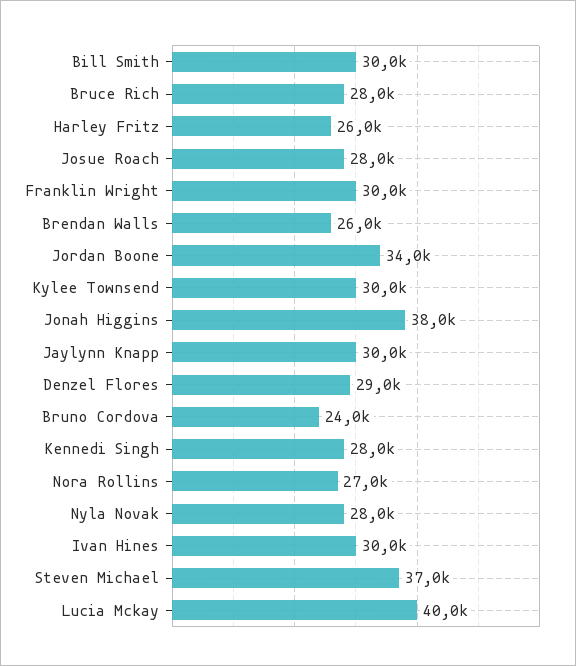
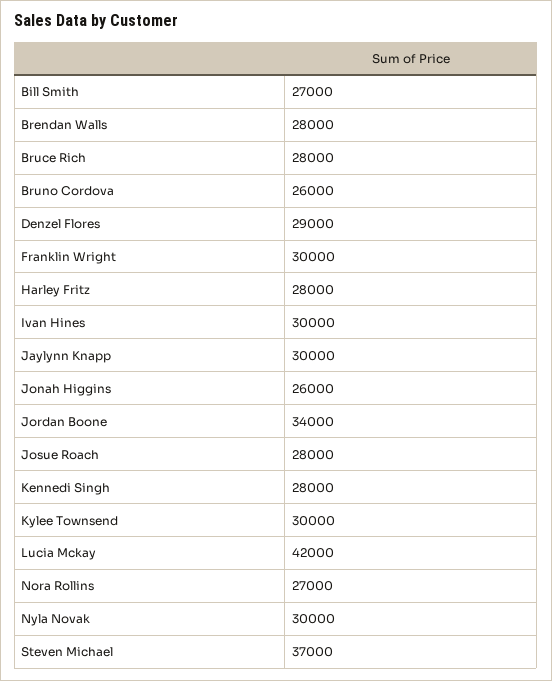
  {
-   "Bill Smith": 30000,
+   "Bill Smith": 27000,
    "Bruce Rich": 28000,
-   "Harley Fritz": 26000,
+   "Harley Fritz": 28000,
    "Josue Roach": 28000,
    "Franklin Wright": 30000,
-   "Brendan Walls": 26000,
+   "Brendan Walls": 28000,
    "Jordan Boone": 34000,
    "Kylee Townsend": 30000,
-   "Jonah Higgins": 38000,
+   "Jonah Higgins": 26000,
    "Jaylynn Knapp": 30000,
    "Denzel Flores": 29000,
-   "Bruno Cordova": 24000,
+   "Bruno Cordova": 26000,
    "Kennedi Singh": 28000,
    "Nora Rollins": 27000,
-   "Nyla Novak": 28000,
+   "Nyla Novak": 30000,
    "Ivan Hines": 30000,
    "Steven Michael": 37000,
-   "Lucia Mckay": 40000
+   "Lucia Mckay": 42000
  }

